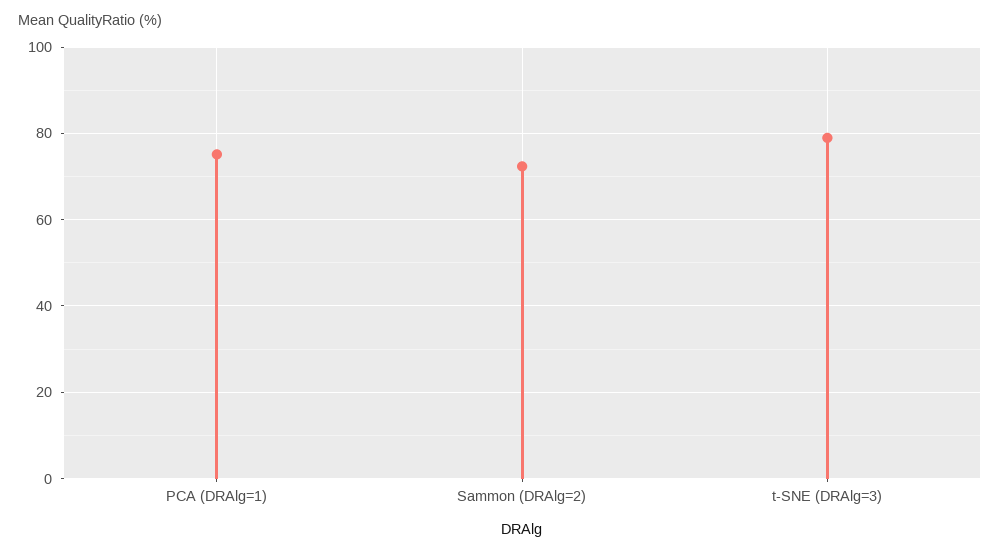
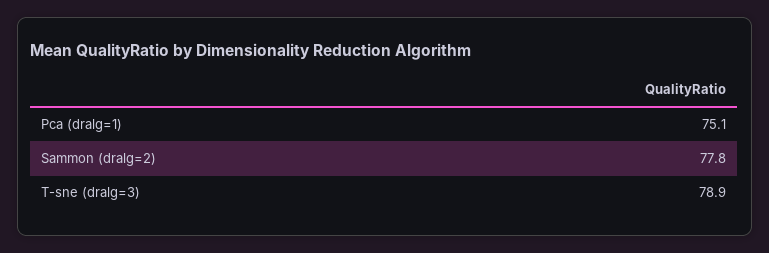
  {
    "PCA (DRAlg=1)": 75.1,
-   "Sammon (DRAlg=2)": 72,
+   "Sammon (DRAlg=2)": 77.8,
    "t-SNE (DRAlg=3)": 78.9
  }

